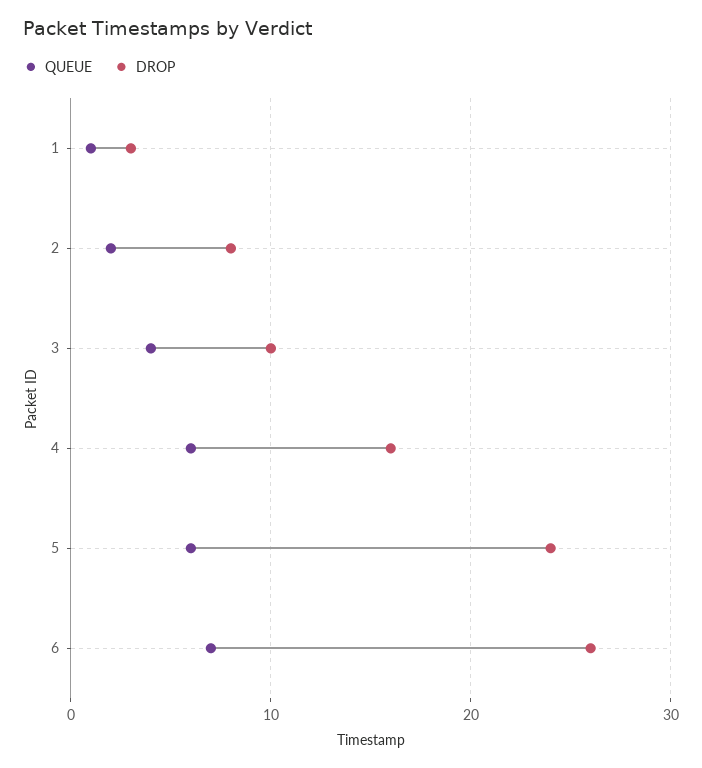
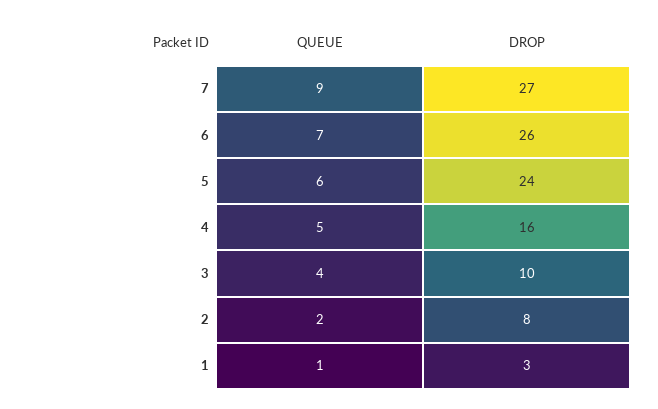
  {
    "QUEUE": {
      "1": 1,
      "2": 2,
      "3": 4,
-     "4": 6,
+     "4": 5,
      "5": 6,
-     "6": 7
+     "6": 7,
+     "7": 9
    },
    "DROP": {
      "1": 3,
      "2": 8,
      "3": 10,
      "4": 16,
      "5": 24,
-     "6": 26
+     "6": 26,
+     "7": 27
    }
  }

